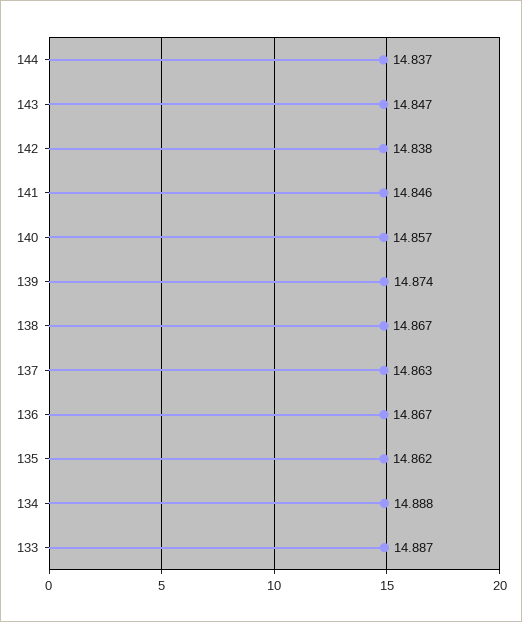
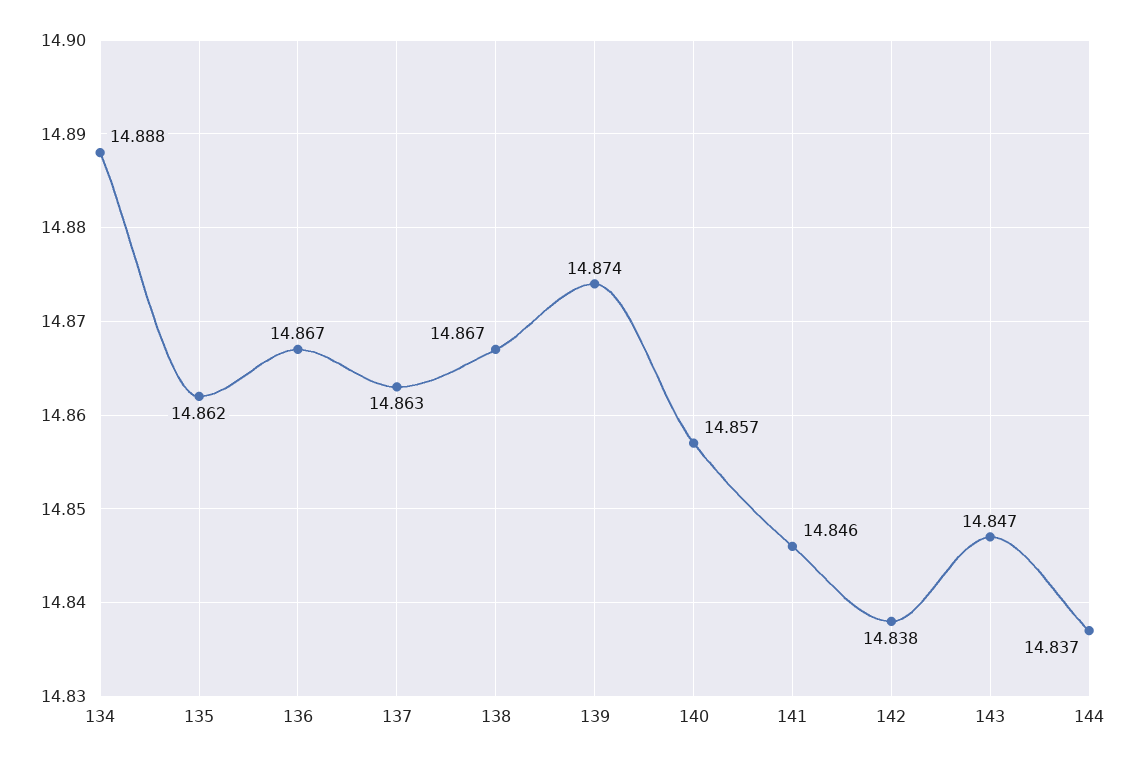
  {
    "144": 14.837,
    "143": 14.847,
    "142": 14.838,
    "141": 14.846,
    "140": 14.857,
    "139": 14.874,
    "138": 14.867,
    "137": 14.863,
    "136": 14.867,
    "135": 14.862,
-   "134": 14.888,
+   "134": 14.888
-   "133": 14.887
  }

